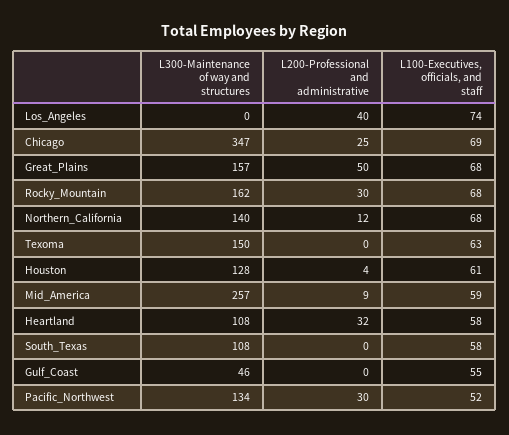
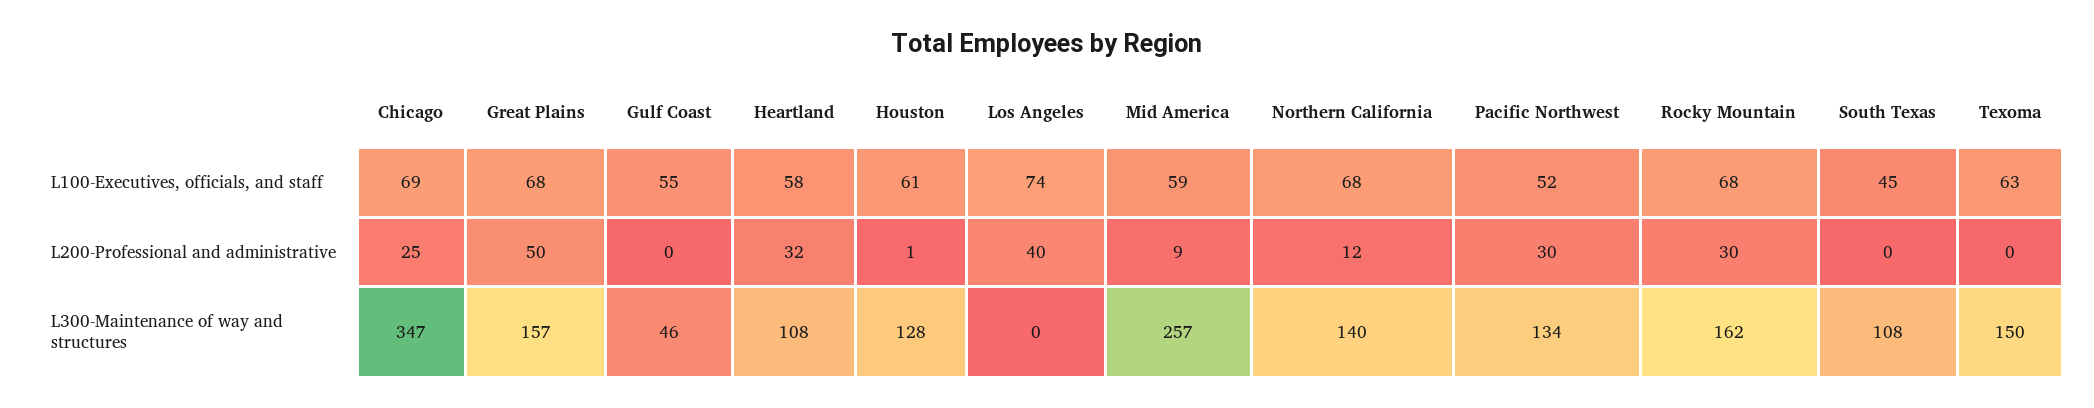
  {
    "L300-Maintenance of way and structures": {
      "Los_Angeles": 0,
      "Chicago": 347,
      "Great_Plains": 157,
      "Rocky_Mountain": 162,
      "Northern_California": 140,
      "Texoma": 150,
      "Houston": 128,
      "Mid_America": 257,
      "Heartland": 108,
      "South_Texas": 108,
      "Gulf_Coast": 46,
      "Pacific_Northwest": 134
    },
    "L200-Professional and administrative": {
      "Los_Angeles": 40,
      "Chicago": 25,
      "Great_Plains": 50,
      "Rocky_Mountain": 30,
      "Northern_California": 12,
      "Texoma": 0,
-     "Houston": 4,
+     "Houston": 1,
      "Mid_America": 9,
      "Heartland": 32,
      "South_Texas": 0,
      "Gulf_Coast": 0,
      "Pacific_Northwest": 30
    },
    "L100-Executives, officials, and staff": {
      "Los_Angeles": 74,
      "Chicago": 69,
      "Great_Plains": 68,
      "Rocky_Mountain": 68,
      "Northern_California": 68,
      "Texoma": 63,
      "Houston": 61,
      "Mid_America": 59,
      "Heartland": 58,
-     "South_Texas": 58,
+     "South_Texas": 45,
      "Gulf_Coast": 55,
      "Pacific_Northwest": 52
    }
  }

